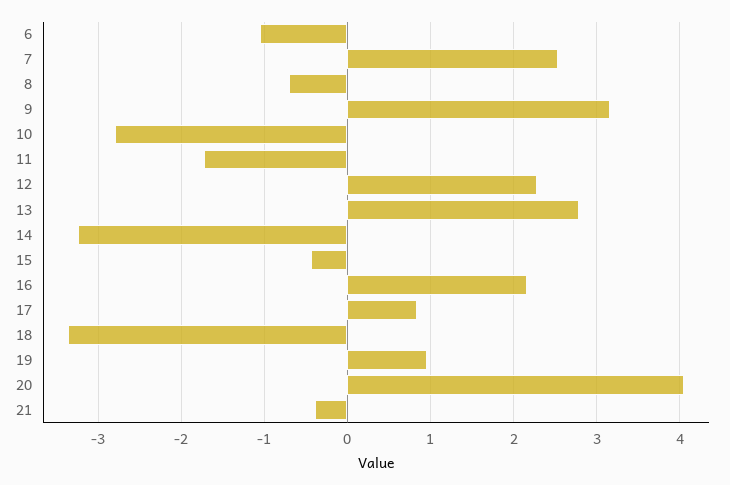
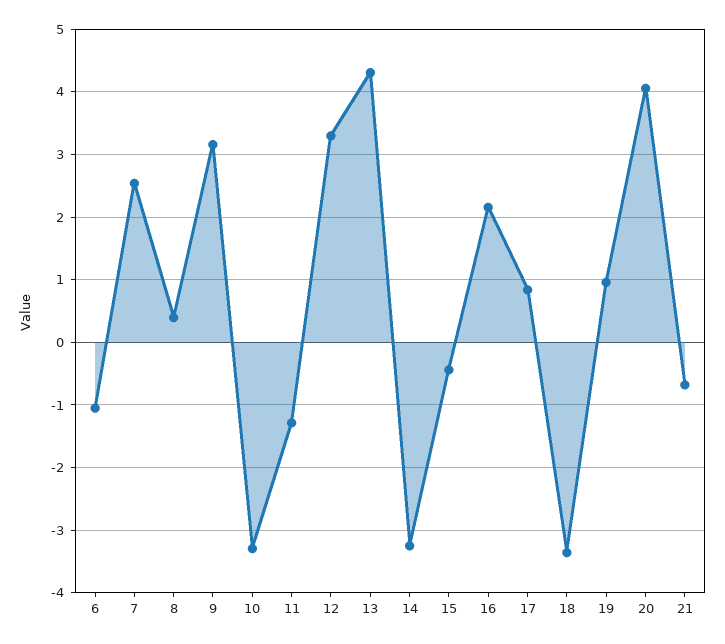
  {
    "6": -1.1,
    "7": 2.5,
-   "8": -0.7,
+   "8": 0.4,
    "9": 3.2,
-   "10": -2.8,
+   "10": -3.3,
-   "11": -1.7,
+   "11": -1.3,
-   "12": 2.3,
+   "12": 3.3,
-   "13": 2.8,
+   "13": 4.3,
    "14": -3.2,
    "15": -0.4,
    "16": 2.2,
    "17": 0.8,
    "18": -3.4,
    "19": 1,
    "20": 4.1,
-   "21": -0.4
+   "21": -0.7
  }

